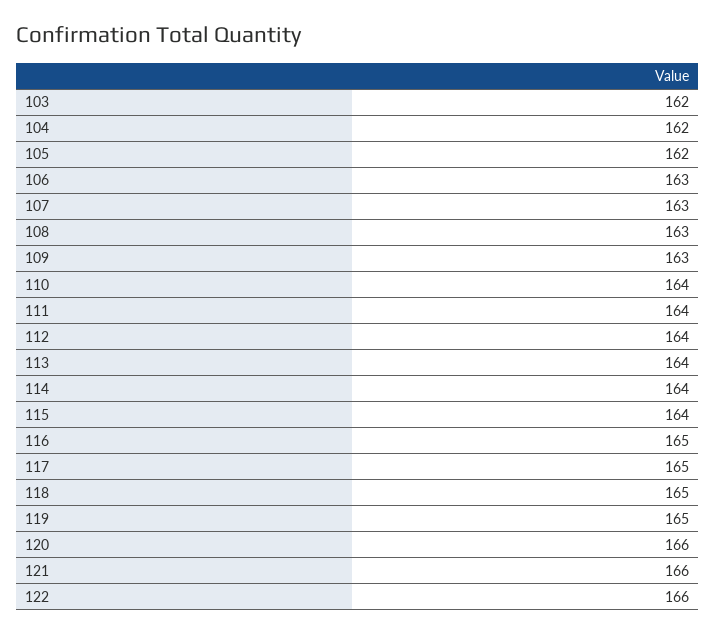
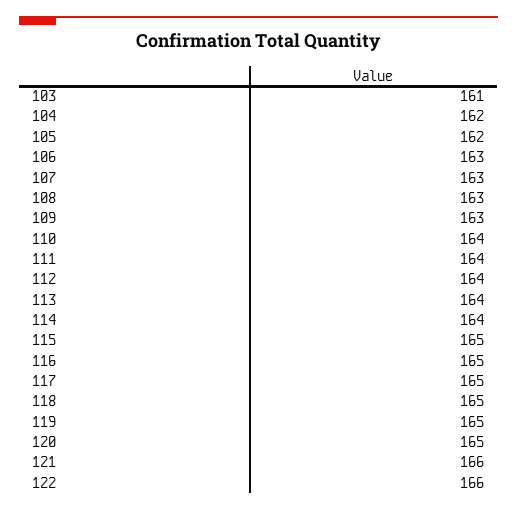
  {
-   "103": 162,
+   "103": 161,
    "104": 162,
    "105": 162,
    "106": 163,
    "107": 163,
    "108": 163,
    "109": 163,
    "110": 164,
    "111": 164,
    "112": 164,
    "113": 164,
    "114": 164,
-   "115": 164,
+   "115": 165,
    "116": 165,
    "117": 165,
    "118": 165,
    "119": 165,
-   "120": 166,
+   "120": 165,
    "121": 166,
    "122": 166
  }

